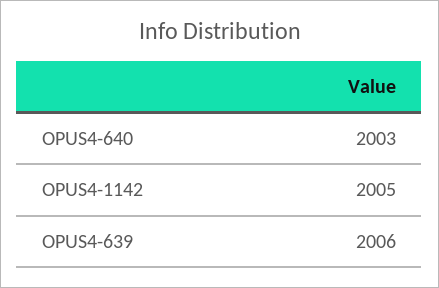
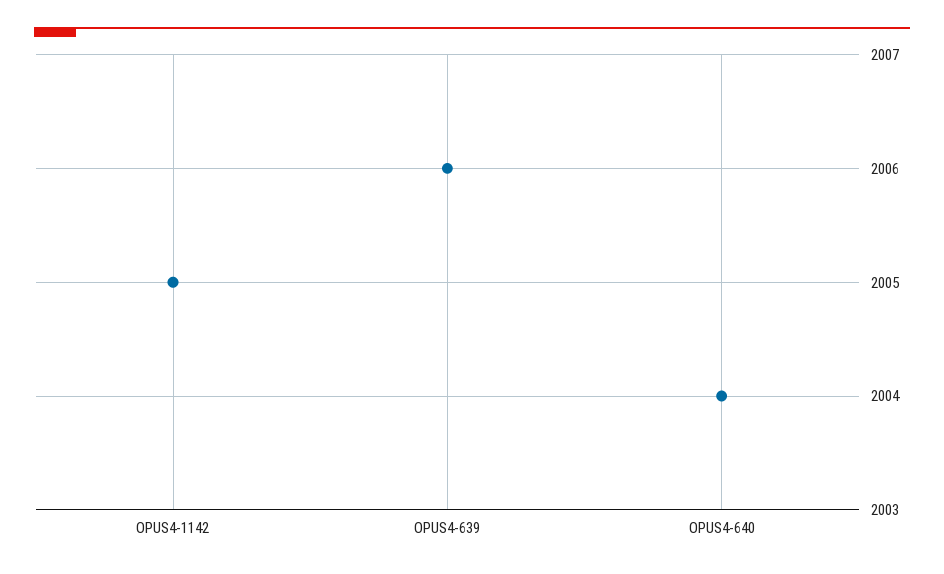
  {
-   "OPUS4-640": 2003,
+   "OPUS4-640": 2004,
    "OPUS4-1142": 2005,
    "OPUS4-639": 2006
  }

